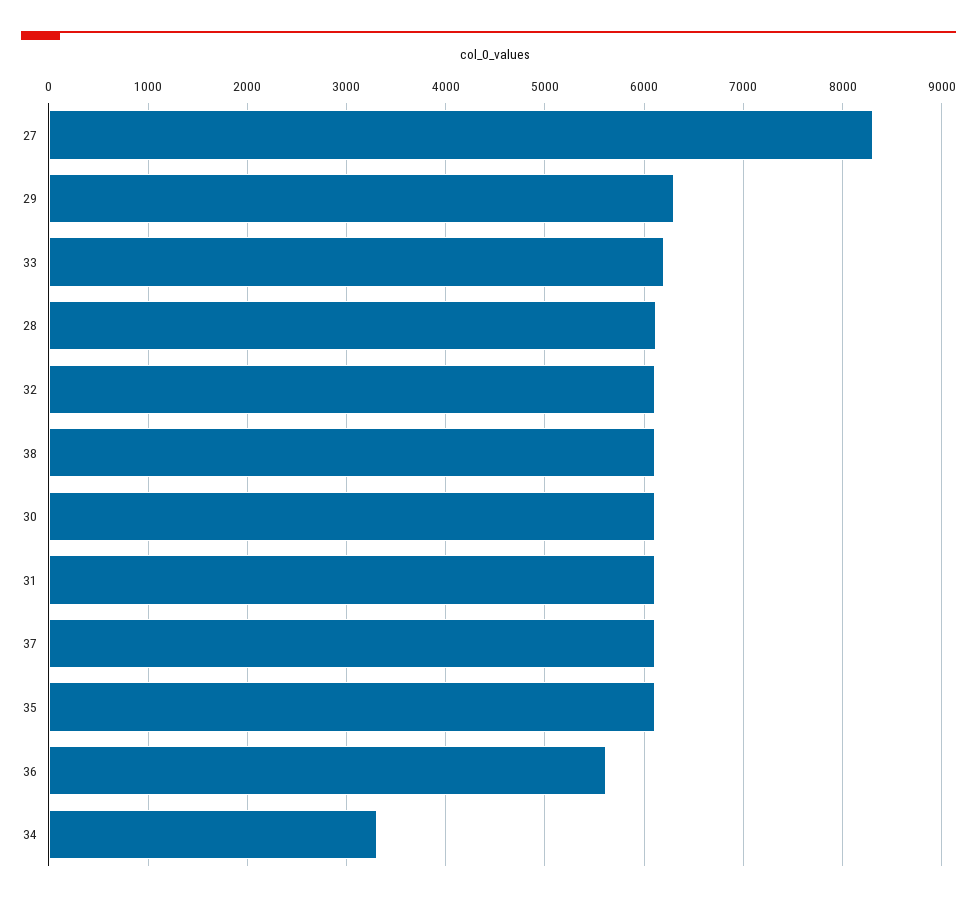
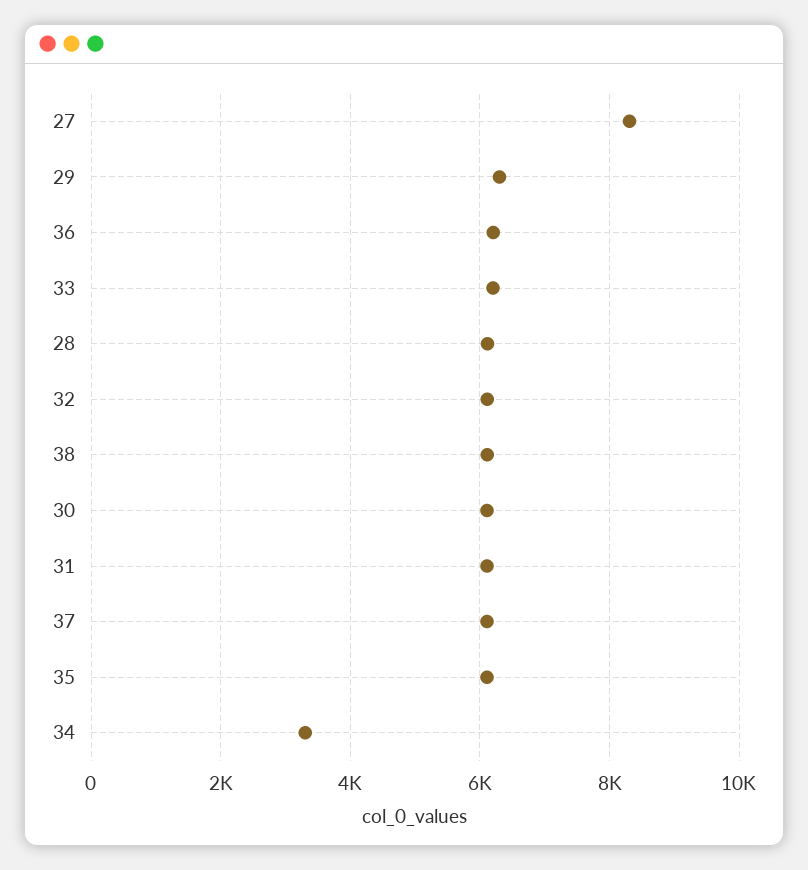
  {
    "27": 8300,
    "29": 6300,
    "33": 6200,
    "28": 6100,
    "32": 6100,
    "38": 6100,
    "30": 6100,
    "31": 6100,
    "37": 6100,
    "35": 6100,
-   "36": 5600,
+   "36": 6200,
    "34": 3300
  }

